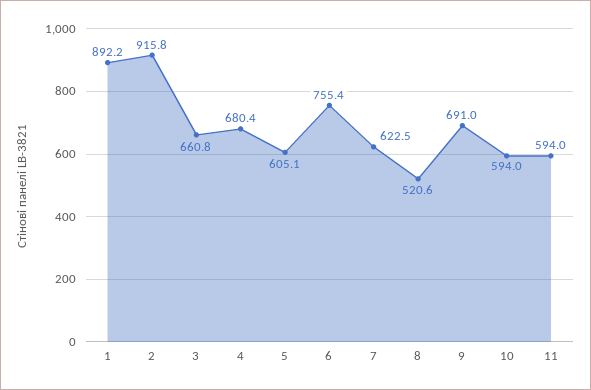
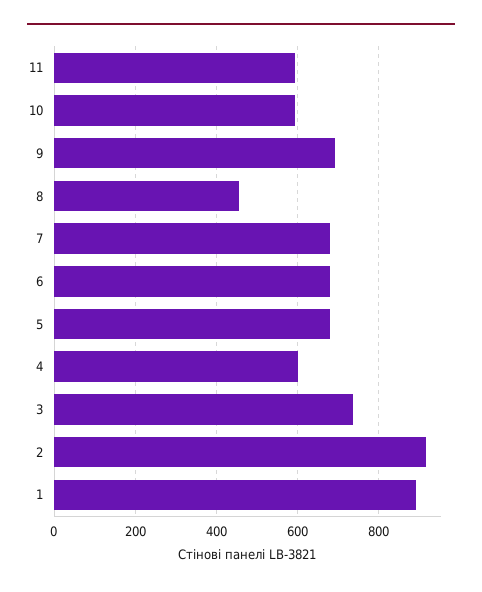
  {
    "1": 892.2,
    "2": 915.8,
-   "3": 660.8,
+   "3": 740,
-   "4": 680.4,
+   "4": 600,
-   "5": 605.1,
+   "5": 680,
-   "6": 755.4,
+   "6": 680,
-   "7": 622.5,
+   "7": 680,
-   "8": 520.6,
+   "8": 460,
    "9": 691,
    "10": 594,
    "11": 594
  }

